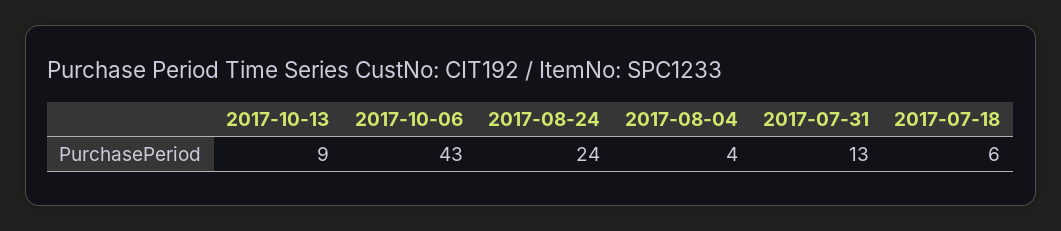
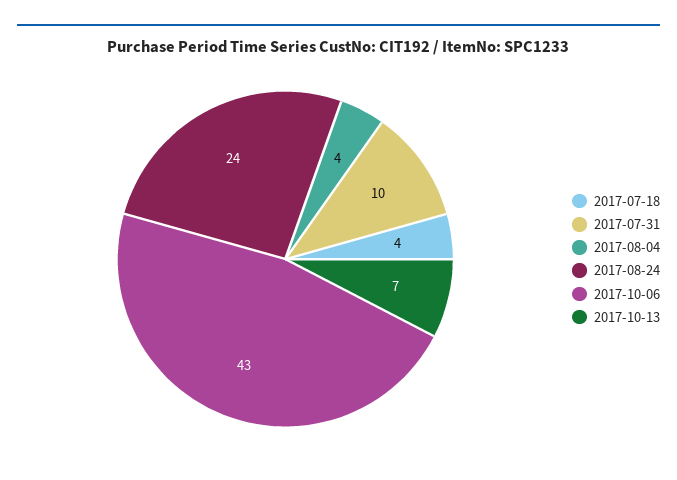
  {
-   "2017-10-13": 9,
+   "2017-10-13": 7,
    "2017-10-06": 43,
    "2017-08-24": 24,
    "2017-08-04": 4,
-   "2017-07-31": 13,
+   "2017-07-31": 10,
-   "2017-07-18": 6
+   "2017-07-18": 4
  }

